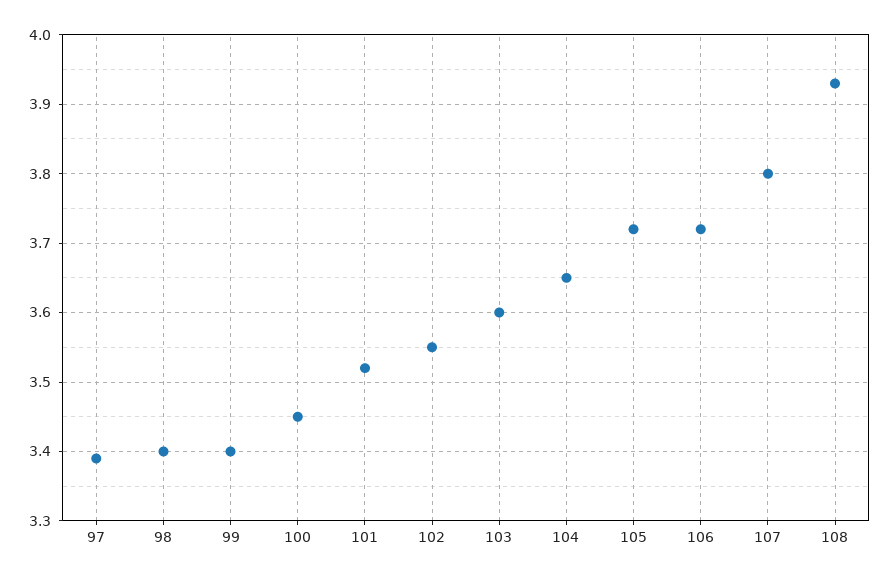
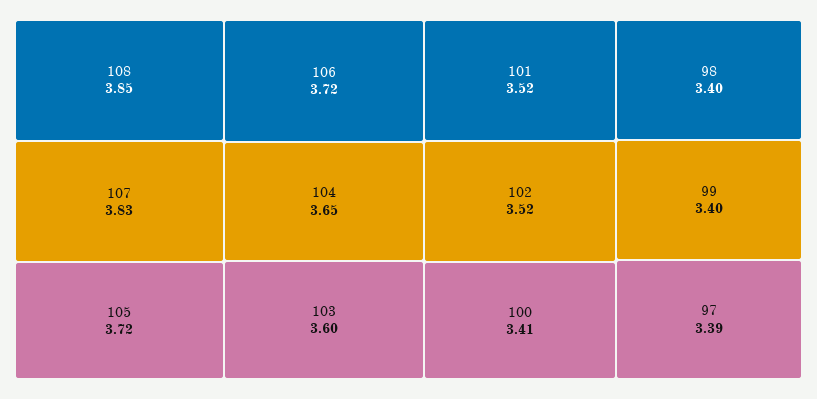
  {
    "97": 3.39,
    "98": 3.4,
    "99": 3.4,
-   "100": 3.45,
+   "100": 3.41,
    "101": 3.52,
-   "102": 3.55,
+   "102": 3.52,
    "103": 3.6,
    "104": 3.65,
    "105": 3.72,
    "106": 3.72,
-   "107": 3.8,
+   "107": 3.83,
-   "108": 3.93
+   "108": 3.85
  }

